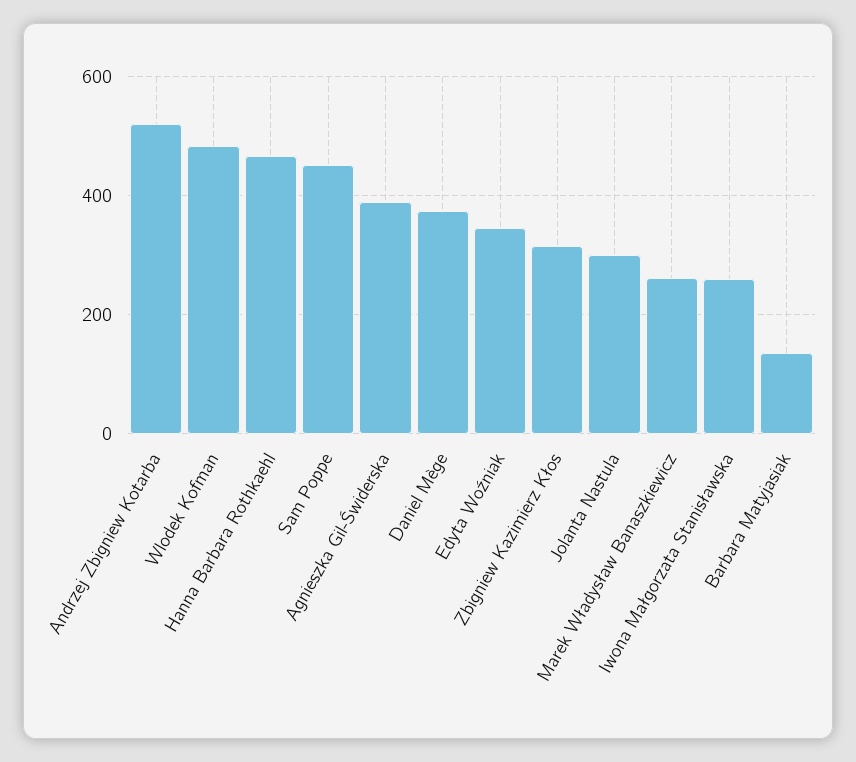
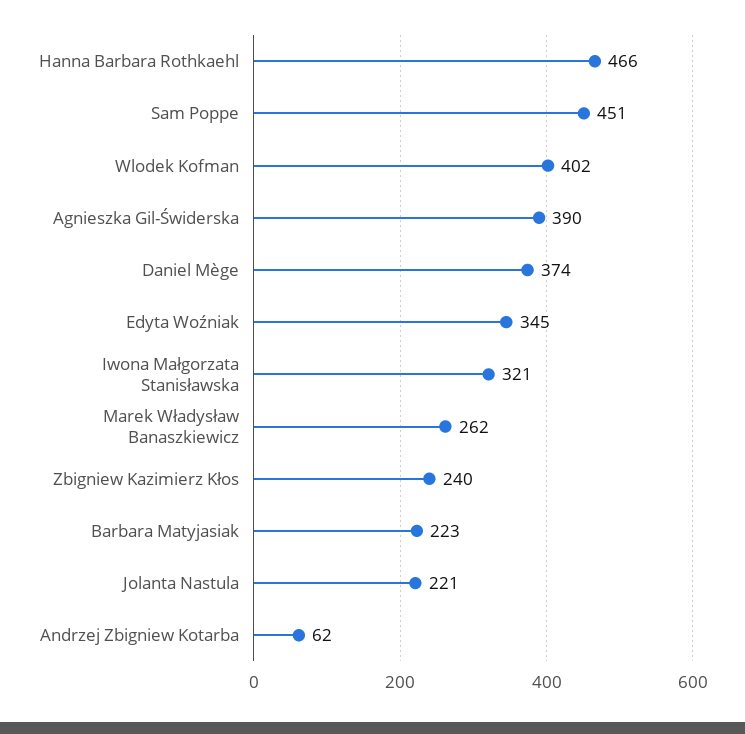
  {
-   "Andrzej Zbigniew Kotarba": 520,
+   "Andrzej Zbigniew Kotarba": 62,
-   "Wlodek Kofman": 480,
+   "Wlodek Kofman": 402,
    "Hanna Barbara Rothkaehl": 466,
    "Sam Poppe": 451,
    "Agnieszka Gil-Świderska": 390,
    "Daniel Mège": 374,
    "Edyta Woźniak": 345,
-   "Zbigniew Kazimierz Kłos": 320,
+   "Zbigniew Kazimierz Kłos": 240,
-   "Jolanta Nastula": 300,
+   "Jolanta Nastula": 221,
    "Marek Władysław Banaszkiewicz": 262,
-   "Iwona Małgorzata Stanisławska": 260,
+   "Iwona Małgorzata Stanisławska": 321,
-   "Barbara Matyjasiak": 140
+   "Barbara Matyjasiak": 223
  }

